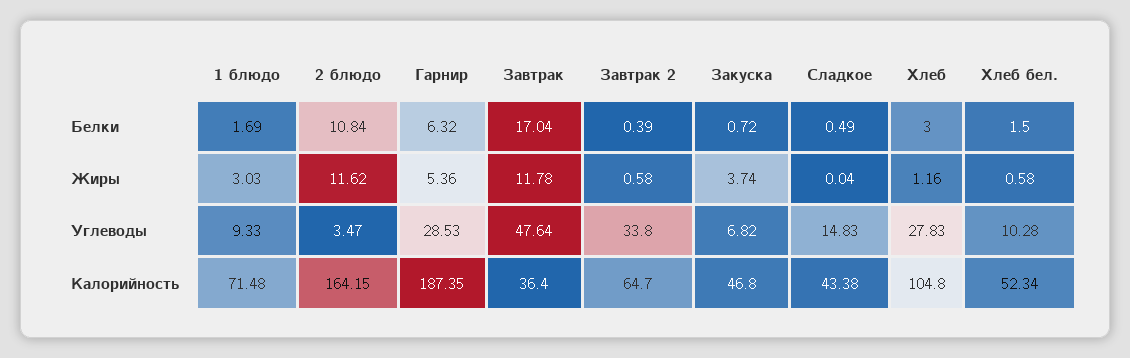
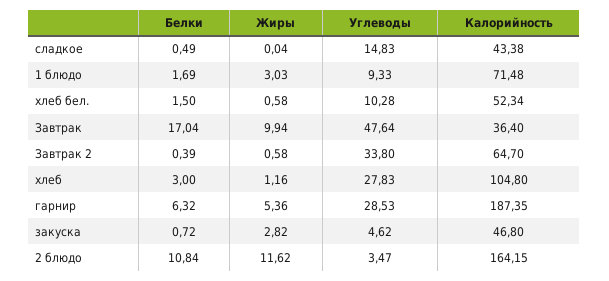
  {
    "1 блюдо": {
      "Белки": 1.69,
      "Жиры": 3.03,
      "Углеводы": 9.33,
      "Калорийность": 71.48
    },
    "2 блюдо": {
      "Белки": 10.84,
      "Жиры": 11.62,
      "Углеводы": 3.47,
      "Калорийность": 164.15
    },
    "Гарнир": {
      "Белки": 6.32,
      "Жиры": 5.36,
      "Углеводы": 28.53,
      "Калорийность": 187.35
    },
    "Завтрак": {
      "Белки": 17.04,
-     "Жиры": 11.78,
+     "Жиры": 9.94,
      "Углеводы": 47.64,
      "Калорийность": 36.4
    },
    "Завтрак 2": {
      "Белки": 0.39,
      "Жиры": 0.58,
      "Углеводы": 33.8,
      "Калорийность": 64.7
    },
    "Закуска": {
      "Белки": 0.72,
-     "Жиры": 3.74,
+     "Жиры": 2.82,
-     "Углеводы": 6.82,
+     "Углеводы": 4.62,
      "Калорийность": 46.8
    },
    "Сладкое": {
      "Белки": 0.49,
      "Жиры": 0.04,
      "Углеводы": 14.83,
      "Калорийность": 43.38
    },
    "Хлеб": {
      "Белки": 3,
      "Жиры": 1.16,
      "Углеводы": 27.83,
      "Калорийность": 104.8
    },
    "Хлеб бел.": {
      "Белки": 1.5,
      "Жиры": 0.58,
      "Углеводы": 10.28,
      "Калорийность": 52.34
    }
  }

